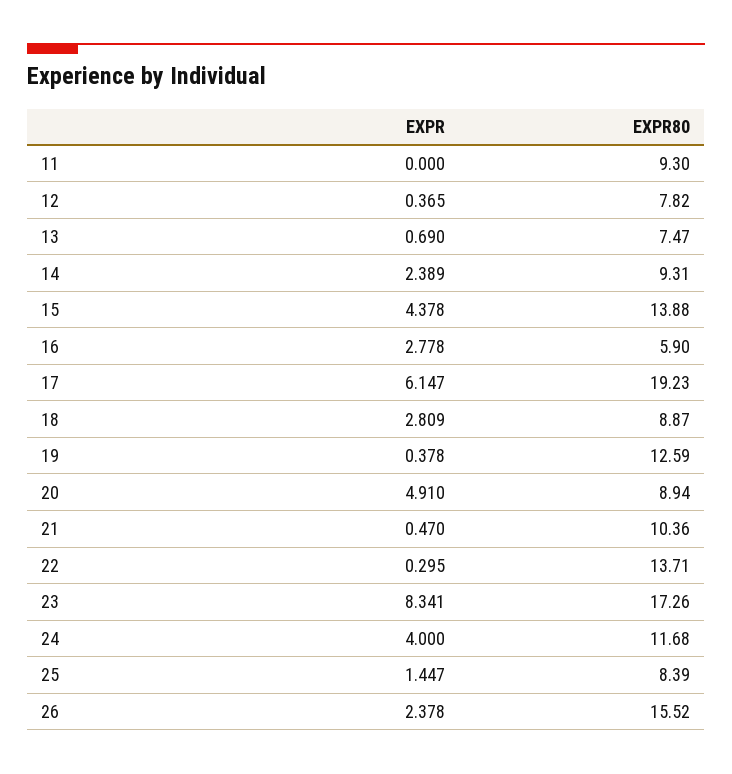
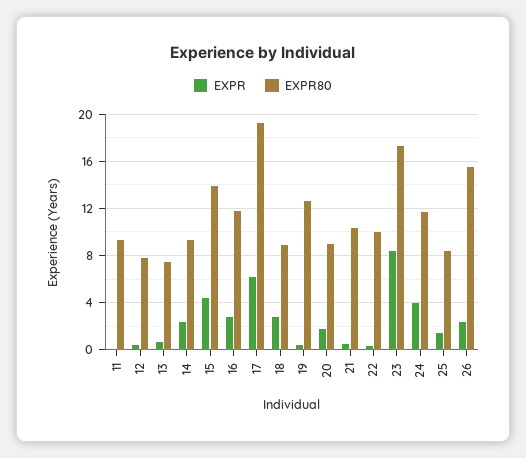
  {
    "EXPR": {
      "11": 0,
      "12": 0.365,
      "13": 0.69,
      "14": 2.389,
      "15": 4.378,
      "16": 2.778,
      "17": 6.147,
      "18": 2.809,
      "19": 0.378,
-     "20": 4.91,
+     "20": 2,
      "21": 0.47,
      "22": 0.295,
      "23": 8.341,
      "24": 4,
      "25": 1.447,
      "26": 2.378
    },
    "EXPR80": {
      "11": 9.3,
      "12": 7.82,
      "13": 7.47,
      "14": 9.31,
      "15": 13.88,
-     "16": 5.9,
+     "16": 12,
      "17": 19.23,
      "18": 8.87,
      "19": 12.59,
      "20": 8.94,
      "21": 10.36,
-     "22": 13.71,
+     "22": 10,
      "23": 17.26,
      "24": 11.68,
      "25": 8.39,
      "26": 15.52
    }
  }

